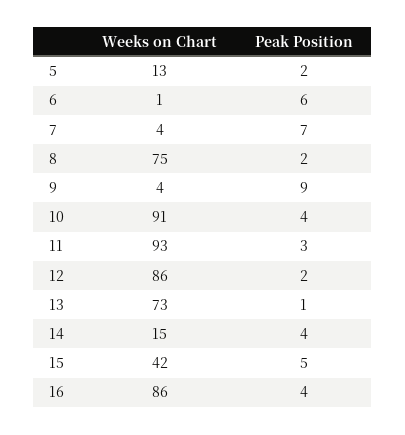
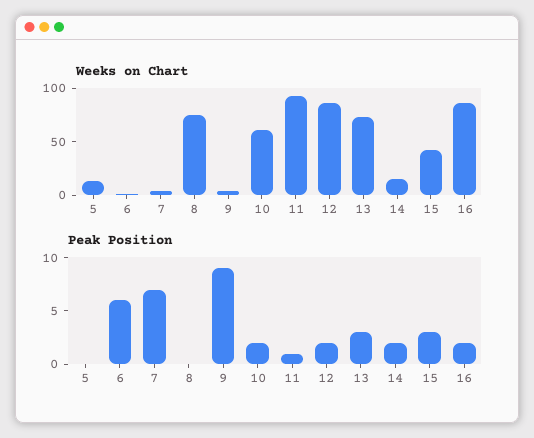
  {
    "Weeks on Chart": {
      "5": 13,
      "6": 1,
      "7": 4,
      "8": 75,
      "9": 4,
-     "10": 91,
+     "10": 60,
      "11": 93,
      "12": 86,
      "13": 73,
      "14": 15,
      "15": 42,
      "16": 86
    },
    "Peak Position": {
-     "5": 2,
+     "5": 0,
      "6": 6,
      "7": 7,
-     "8": 2,
+     "8": 0,
      "9": 9,
-     "10": 4,
+     "10": 2,
-     "11": 3,
+     "11": 1,
      "12": 2,
-     "13": 1,
+     "13": 3,
-     "14": 4,
+     "14": 2,
-     "15": 5,
+     "15": 3,
-     "16": 4
+     "16": 2
    }
  }

